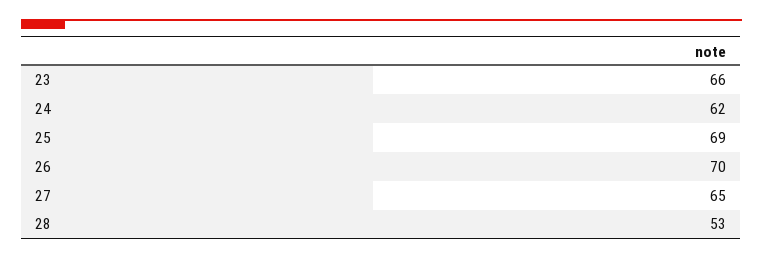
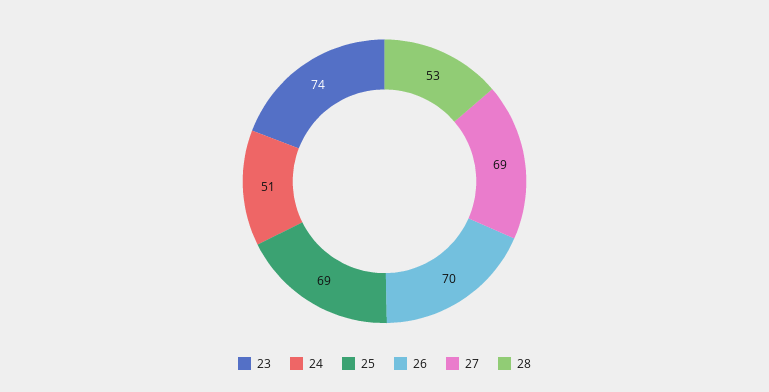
  {
-   "23": 66,
+   "23": 74,
-   "24": 62,
+   "24": 51,
    "25": 69,
    "26": 70,
-   "27": 65,
+   "27": 69,
    "28": 53
  }

